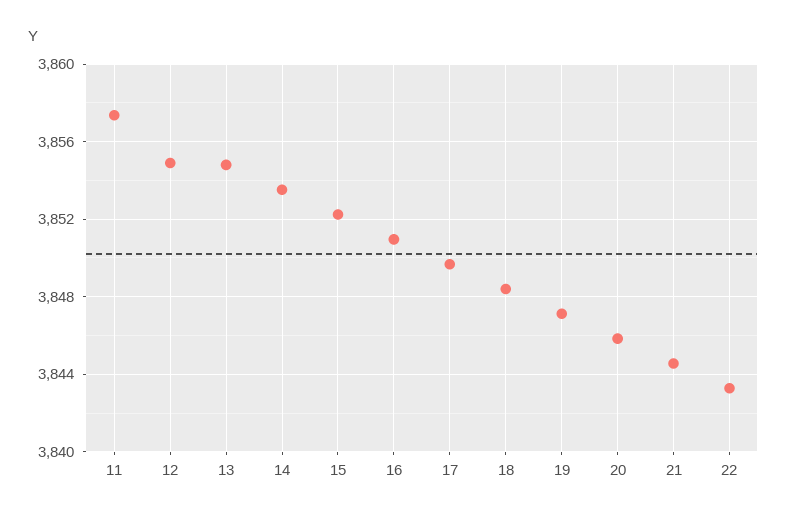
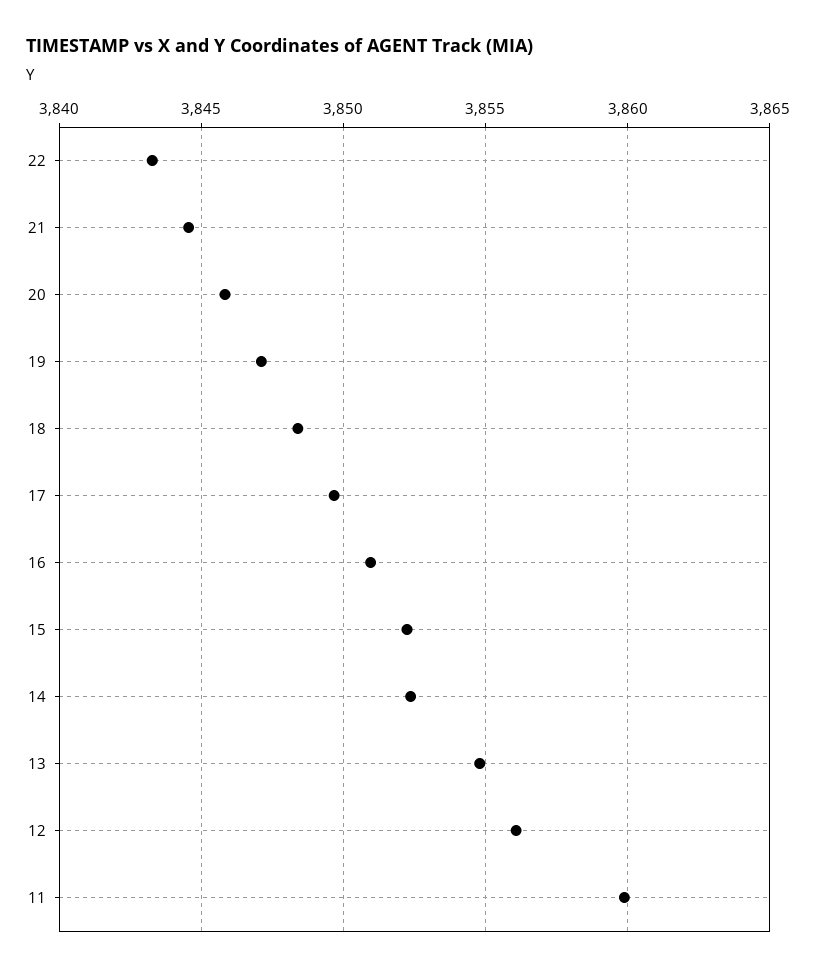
  {
-   "11": 3857.5,
+   "11": 3860,
-   "12": 3855,
+   "12": 3856,
    "13": 3855,
-   "14": 3853.5,
+   "14": 3852.5,
    "15": 3852,
    "16": 3851,
    "17": 3849.5,
    "18": 3848.5,
    "19": 3847,
    "20": 3846,
    "21": 3844.5,
    "22": 3843.5
  }

